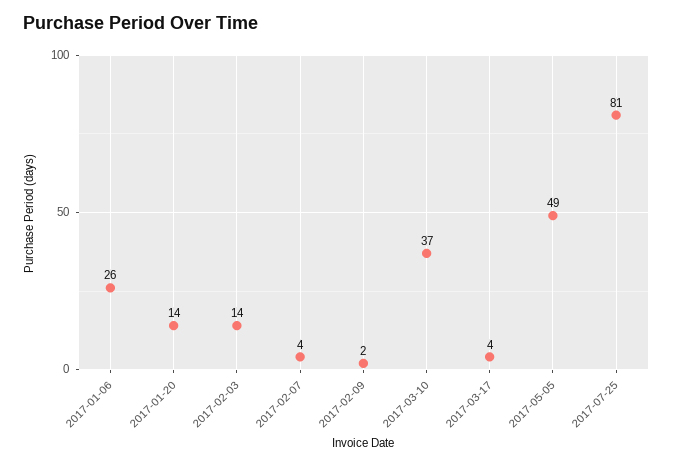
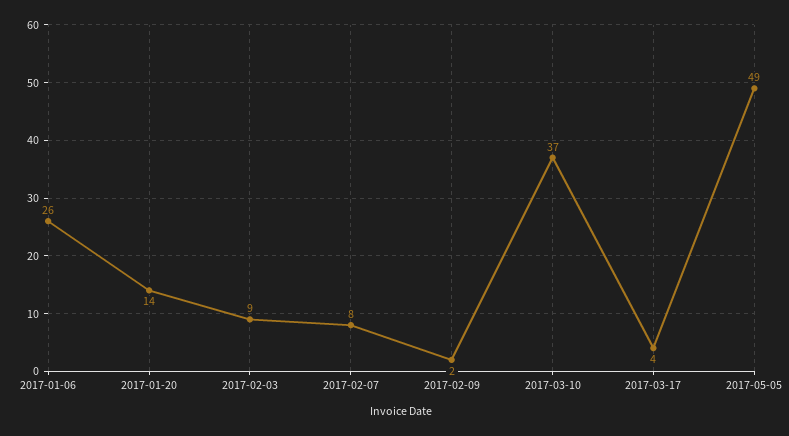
  {
    "2017-01-06": 26,
    "2017-01-20": 14,
-   "2017-02-03": 14,
+   "2017-02-03": 9,
-   "2017-02-07": 4,
+   "2017-02-07": 8,
    "2017-02-09": 2,
    "2017-03-10": 37,
    "2017-03-17": 4,
-   "2017-05-05": 49,
+   "2017-05-05": 49
-   "2017-07-25": 81
  }

